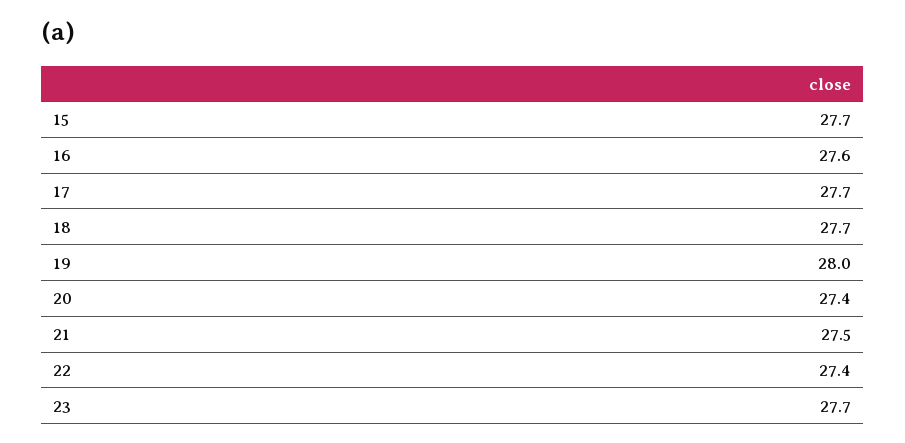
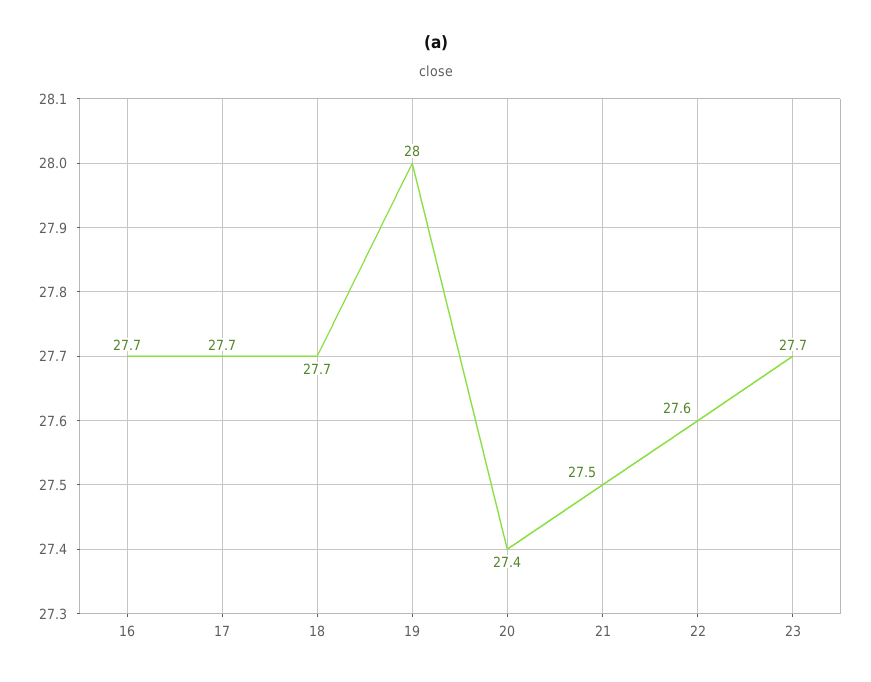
  {
-   "15": 27.7,
-   "16": 27.6,
+   "16": 27.7,
    "17": 27.7,
    "18": 27.7,
    "19": 28,
    "20": 27.4,
    "21": 27.5,
-   "22": 27.4,
+   "22": 27.6,
    "23": 27.7
  }

